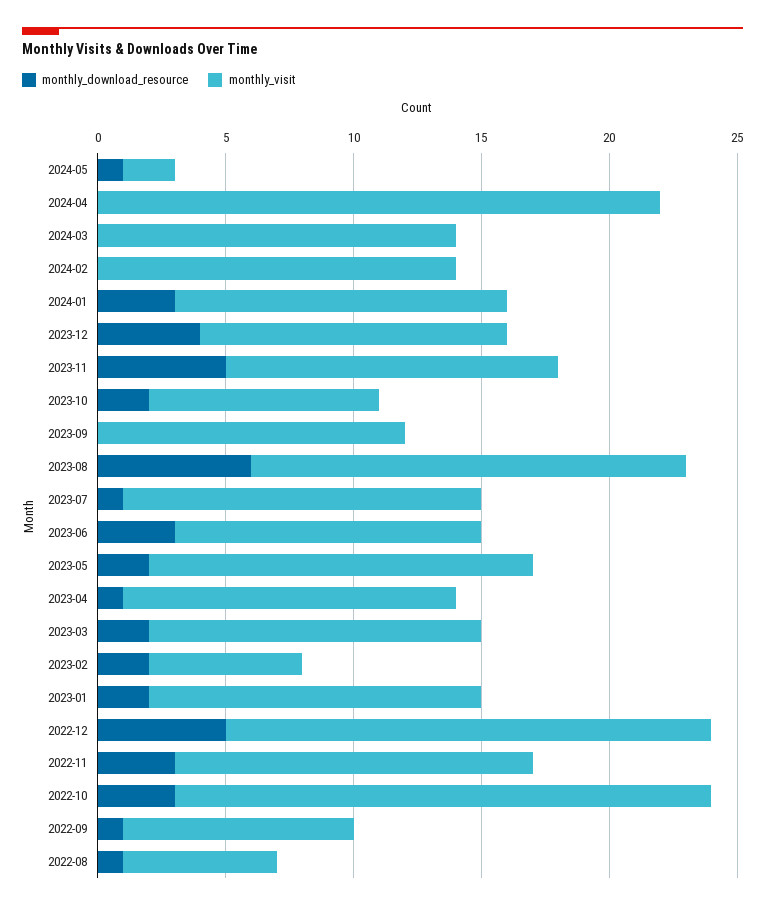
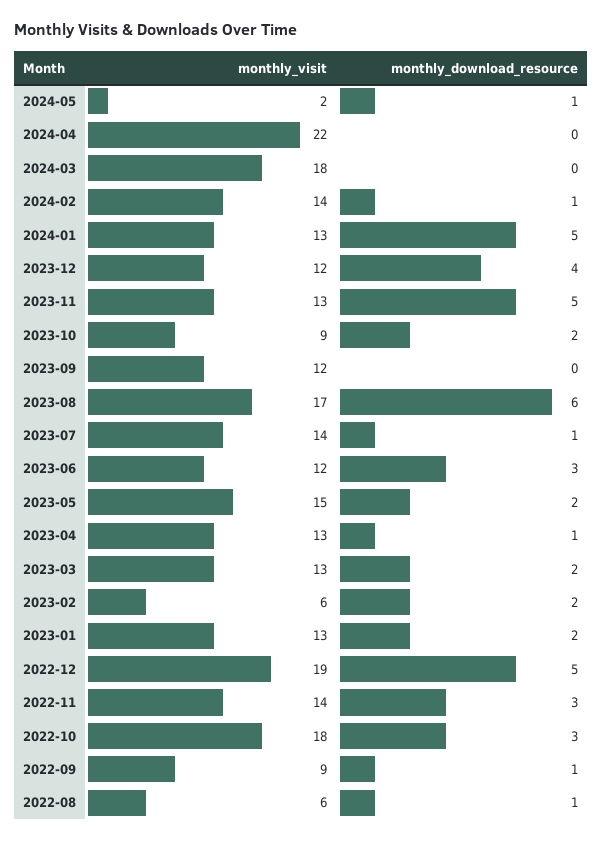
  {
    "monthly_download_resource": {
      "2024-05": 1,
      "2024-04": 0,
      "2024-03": 0,
-     "2024-02": 0,
+     "2024-02": 1,
-     "2024-01": 3,
+     "2024-01": 5,
      "2023-12": 4,
      "2023-11": 5,
      "2023-10": 2,
      "2023-09": 0,
      "2023-08": 6,
      "2023-07": 1,
      "2023-06": 3,
      "2023-05": 2,
      "2023-04": 1,
      "2023-03": 2,
      "2023-02": 2,
      "2023-01": 2,
      "2022-12": 5,
      "2022-11": 3,
      "2022-10": 3,
      "2022-09": 1,
      "2022-08": 1
    },
    "monthly_visit": {
      "2024-05": 2,
      "2024-04": 22,
-     "2024-03": 14,
+     "2024-03": 18,
      "2024-02": 14,
      "2024-01": 13,
      "2023-12": 12,
      "2023-11": 13,
      "2023-10": 9,
      "2023-09": 12,
      "2023-08": 17,
      "2023-07": 14,
      "2023-06": 12,
      "2023-05": 15,
      "2023-04": 13,
      "2023-03": 13,
      "2023-02": 6,
      "2023-01": 13,
      "2022-12": 19,
      "2022-11": 14,
-     "2022-10": 21,
+     "2022-10": 18,
      "2022-09": 9,
      "2022-08": 6
    }
  }

